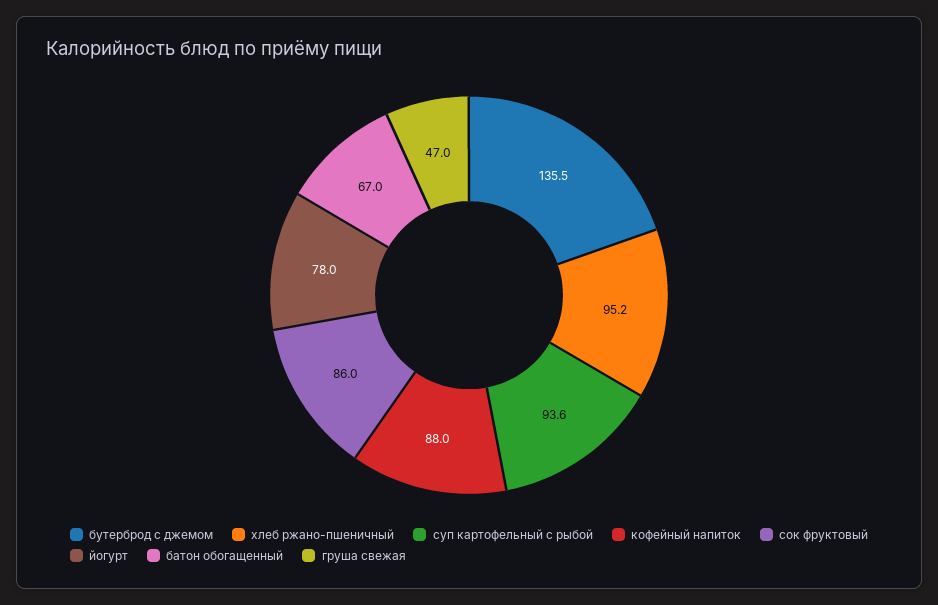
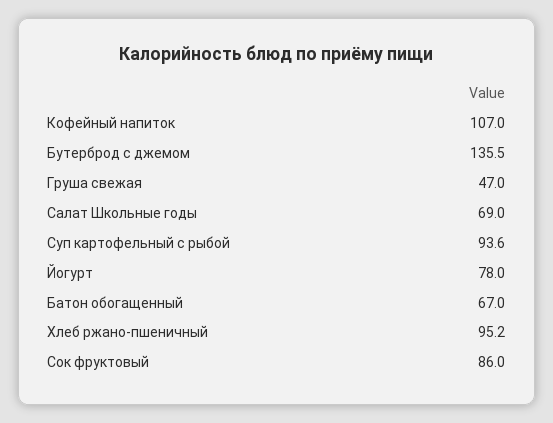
  {
    "бутерброд с джемом": 135.5,
    "хлеб ржано-пшеничный": 95.2,
    "суп картофельный с рыбой": 93.6,
-   "кофейный напиток": 88,
+   "кофейный напиток": 107,
    "сок фруктовый": 86,
    "йогурт": 78,
    "батон обогащенный": 67,
-   "груша свежая": 47
+   "груша свежая": 47,
+   "Салат Школьные годы": 69
  }

